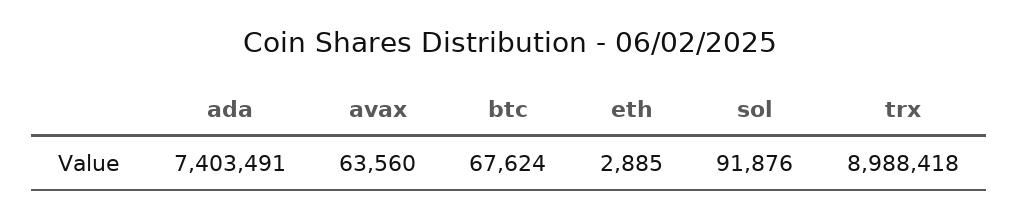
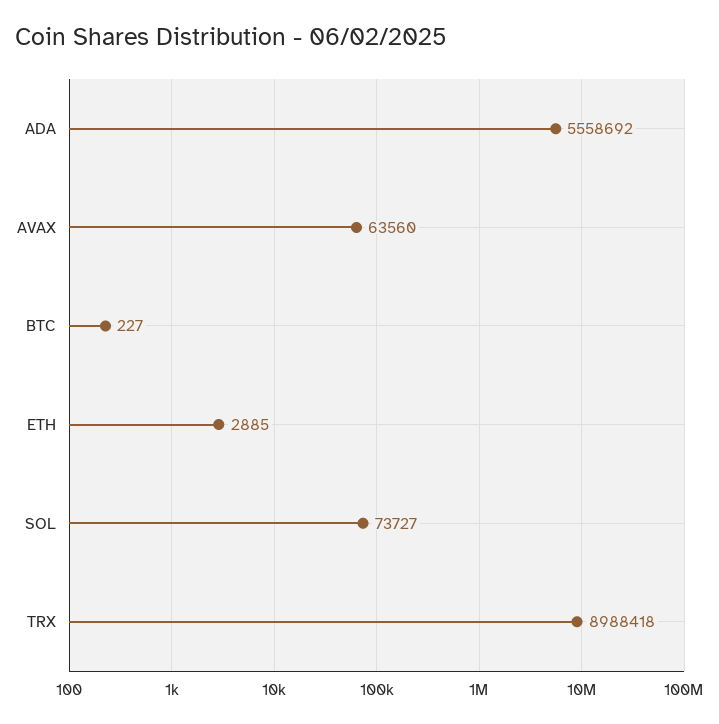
  {
-   "ada": 7403491,
+   "ada": 5558692,
    "avax": 63560,
-   "btc": 67624,
+   "btc": 227,
    "eth": 2885,
-   "sol": 91876,
+   "sol": 73727,
    "trx": 8988418
  }

